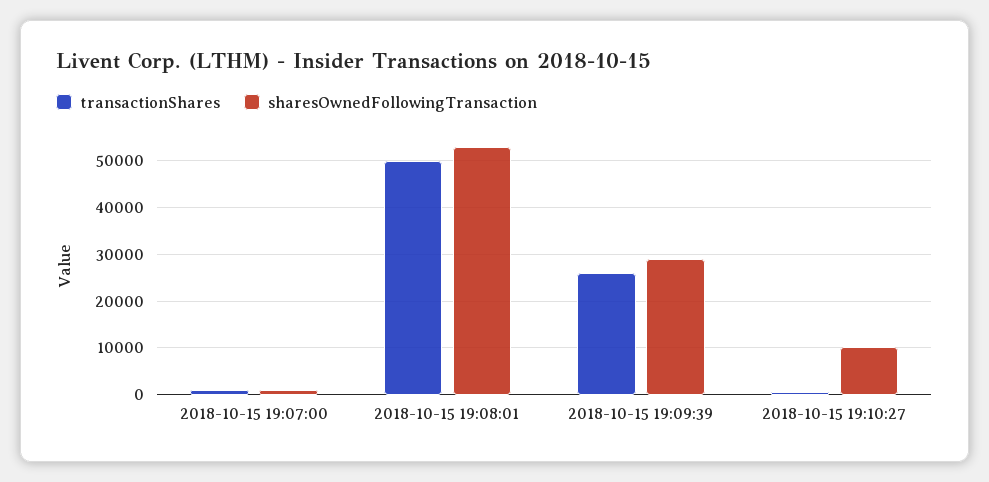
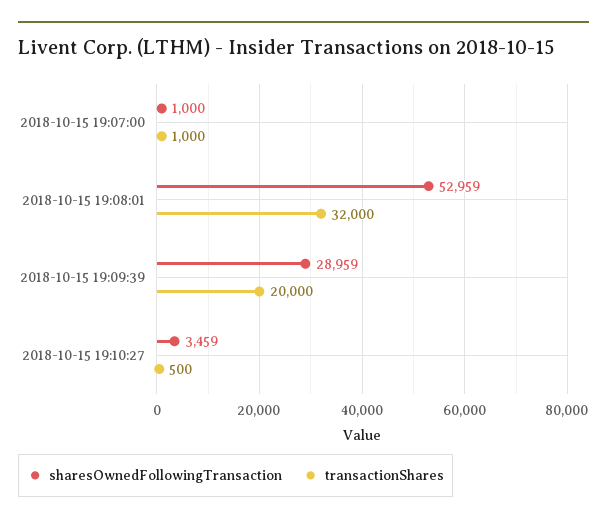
  {
    "transactionShares": {
      "2018-10-15 19:07:00": 1000,
-     "2018-10-15 19:08:01": 50000,
+     "2018-10-15 19:08:01": 32000,
-     "2018-10-15 19:09:39": 26000,
+     "2018-10-15 19:09:39": 20000,
      "2018-10-15 19:10:27": 500
    },
    "sharesOwnedFollowingTransaction": {
      "2018-10-15 19:07:00": 1000,
      "2018-10-15 19:08:01": 52959,
      "2018-10-15 19:09:39": 28959,
-     "2018-10-15 19:10:27": 10000
+     "2018-10-15 19:10:27": 3459
    }
  }

